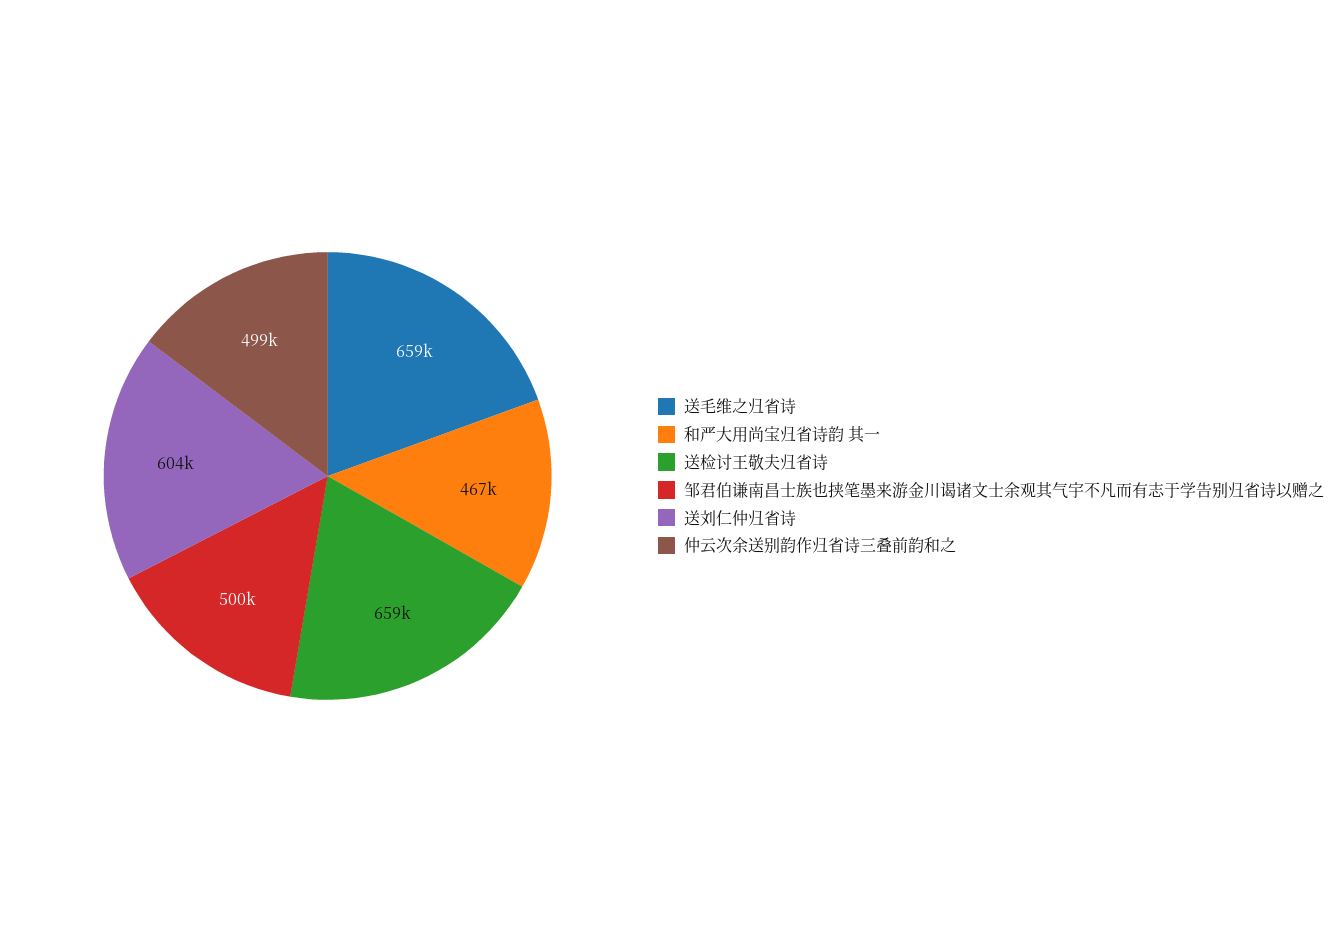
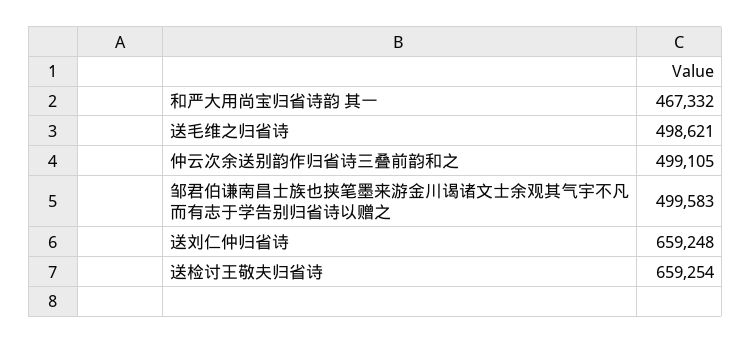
  {
-   "送毛维之归省诗": 659000,
+   "送毛维之归省诗": 498621,
    "和严大用尚宝归省诗韵 其一": 467332,
    "送检讨王敬夫归省诗": 659254,
    "邹君伯谦南昌士族也挟笔墨来游金川谒诸文士余观其气宇不凡而有志于学告别归省诗以赠之": 499583,
-   "送刘仁仲归省诗": 604000,
+   "送刘仁仲归省诗": 659248,
    "仲云次余送别韵作归省诗三叠前韵和之": 499105
  }

